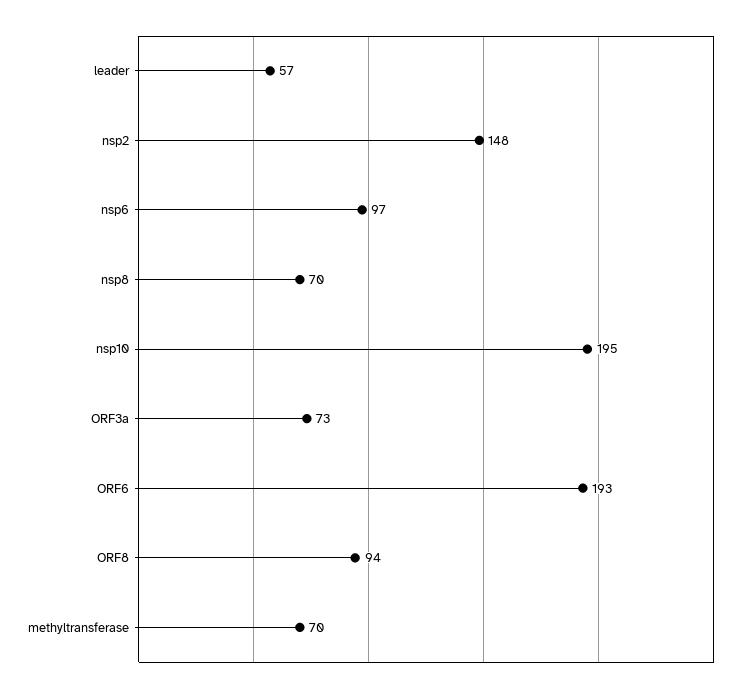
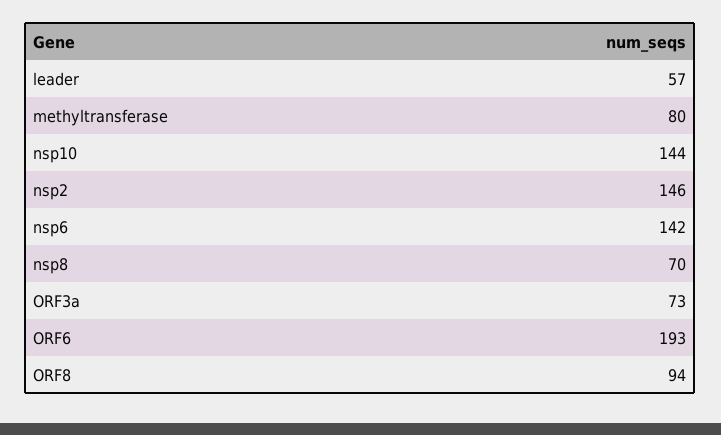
  {
    "leader": 57,
-   "nsp2": 148,
+   "nsp2": 146,
-   "nsp6": 97,
+   "nsp6": 142,
    "nsp8": 70,
-   "nsp10": 195,
+   "nsp10": 144,
    "ORF3a": 73,
    "ORF6": 193,
    "ORF8": 94,
-   "methyltransferase": 70
+   "methyltransferase": 80
  }

